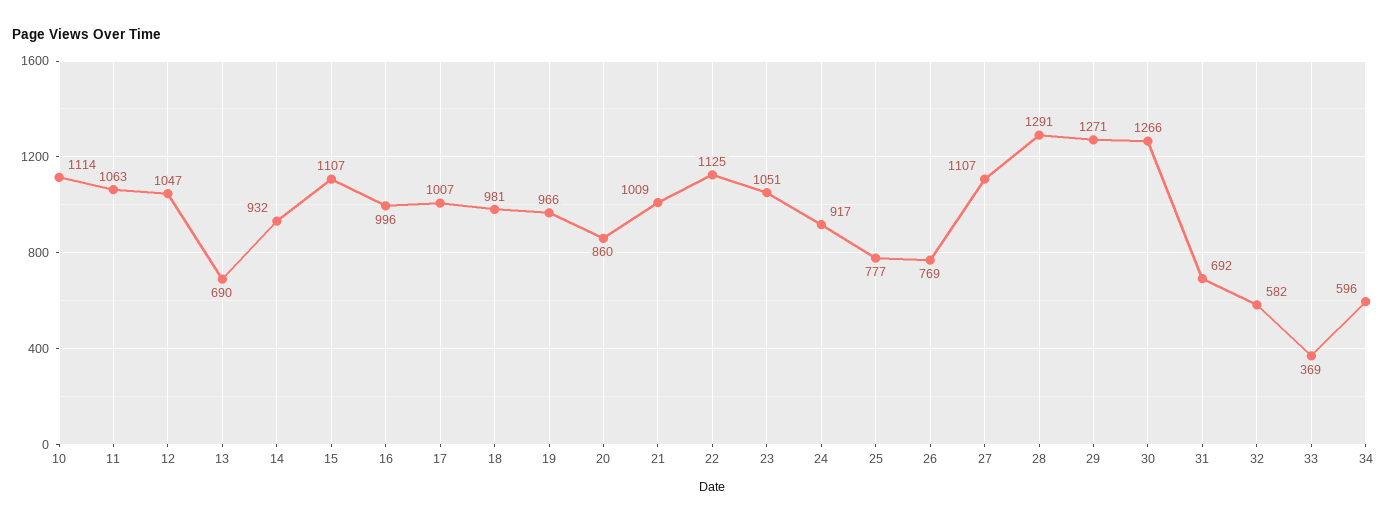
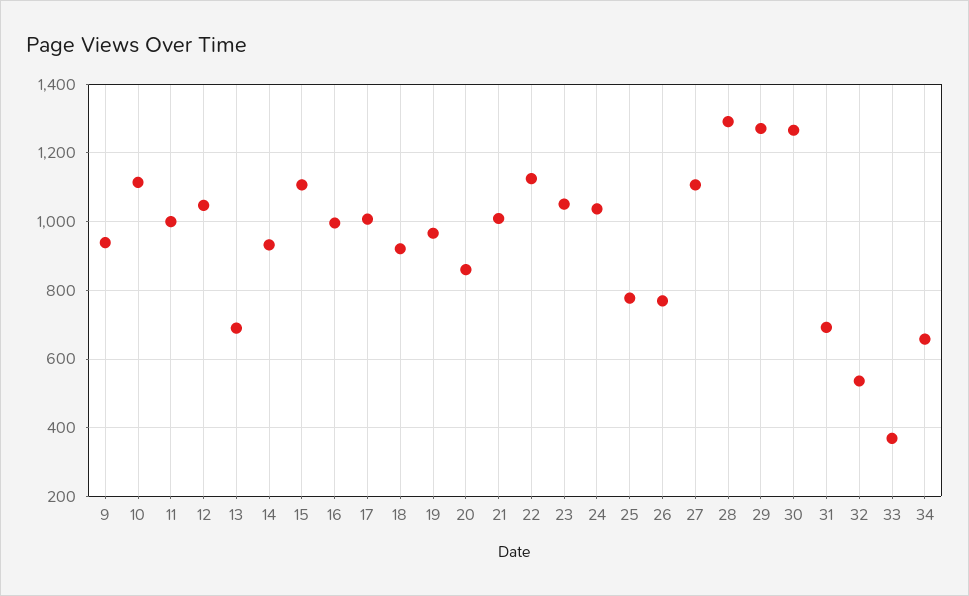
  {
    "10": 1114,
-   "11": 1063,
+   "11": 1000,
    "12": 1047,
    "13": 690,
    "14": 932,
    "15": 1107,
    "16": 996,
    "17": 1007,
-   "18": 981,
+   "18": 920,
    "19": 966,
    "20": 860,
    "21": 1009,
    "22": 1125,
    "23": 1051,
-   "24": 917,
+   "24": 1040,
    "25": 777,
    "26": 769,
    "27": 1107,
    "28": 1291,
    "29": 1271,
    "30": 1266,
    "31": 692,
-   "32": 582,
+   "32": 540,
    "33": 369,
-   "34": 596
+   "34": 660,
+   "9": 940
  }

